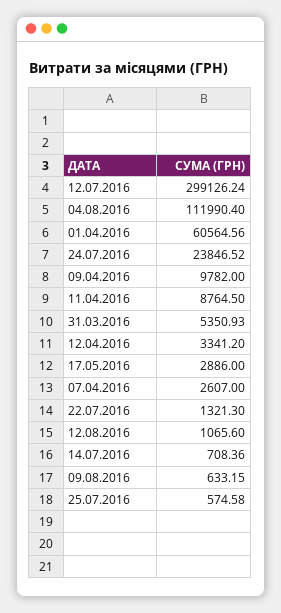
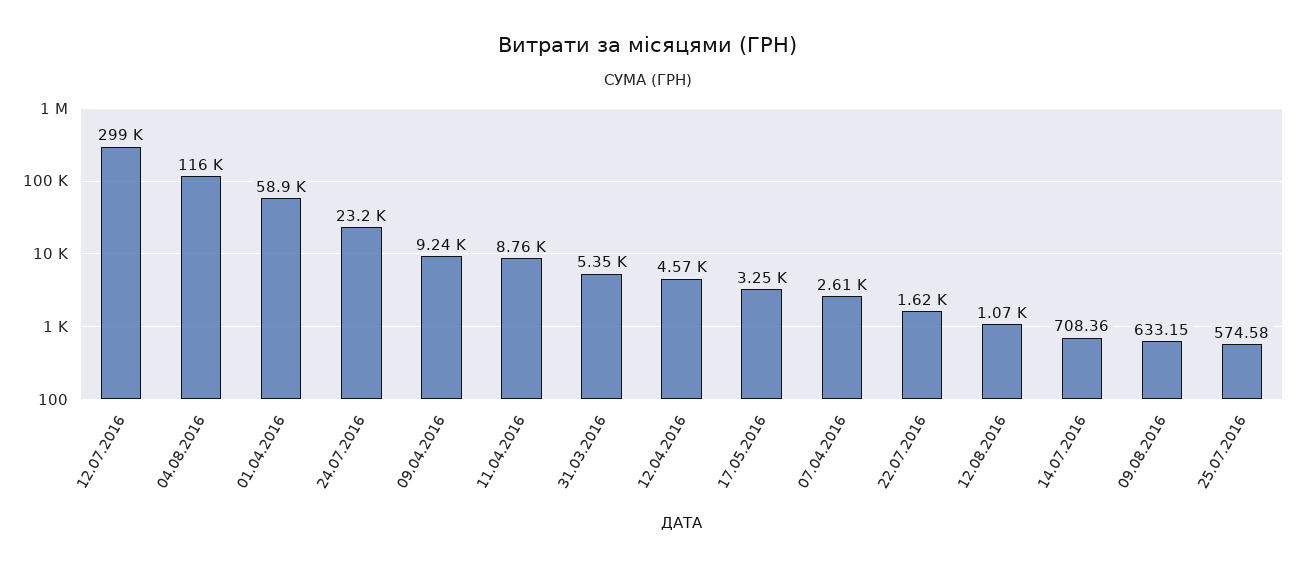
  {
    "12.07.2016": 299126.24,
-   "04.08.2016": 111990.4,
+   "04.08.2016": 116000,
-   "01.04.2016": 60564.56,
+   "01.04.2016": 58900,
-   "24.07.2016": 23846.52,
+   "24.07.2016": 23200,
-   "09.04.2016": 9782,
+   "09.04.2016": 9240,
    "11.04.2016": 8764.5,
    "31.03.2016": 5350.93,
-   "12.04.2016": 3341.2,
+   "12.04.2016": 4570,
-   "17.05.2016": 2886,
+   "17.05.2016": 3250,
    "07.04.2016": 2607,
-   "22.07.2016": 1321.3,
+   "22.07.2016": 1620,
    "12.08.2016": 1065.6,
    "14.07.2016": 708.36,
    "09.08.2016": 633.15,
    "25.07.2016": 574.58
  }

